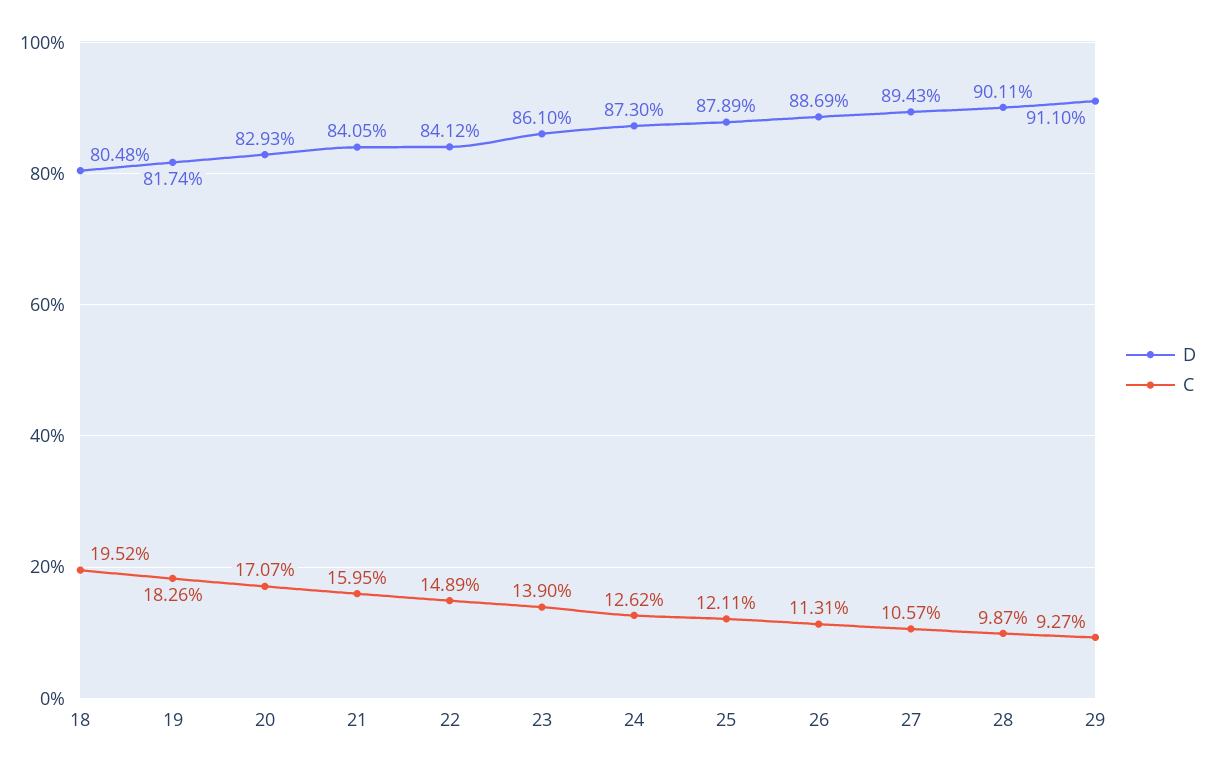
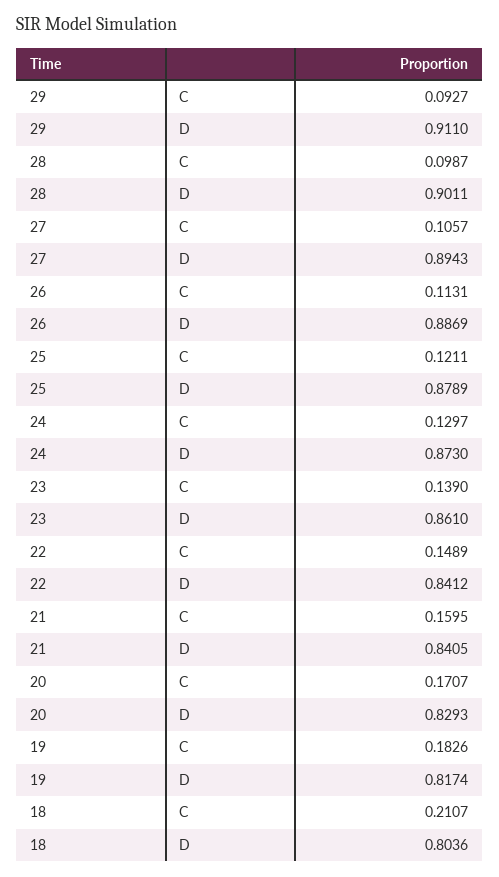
  {
    "D": {
-     "18": 0.8048,
+     "18": 0.8036,
      "19": 0.8174,
      "20": 0.8293,
      "21": 0.8405,
      "22": 0.8412,
      "23": 0.861,
      "24": 0.873,
      "25": 0.8789,
      "26": 0.8869,
      "27": 0.8943,
      "28": 0.9011,
      "29": 0.911
    },
    "C": {
-     "18": 0.1952,
+     "18": 0.2107,
      "19": 0.1826,
      "20": 0.1707,
      "21": 0.1595,
      "22": 0.1489,
      "23": 0.139,
-     "24": 0.1262,
+     "24": 0.1297,
      "25": 0.1211,
      "26": 0.1131,
      "27": 0.1057,
      "28": 0.0987,
      "29": 0.0927
    }
  }

